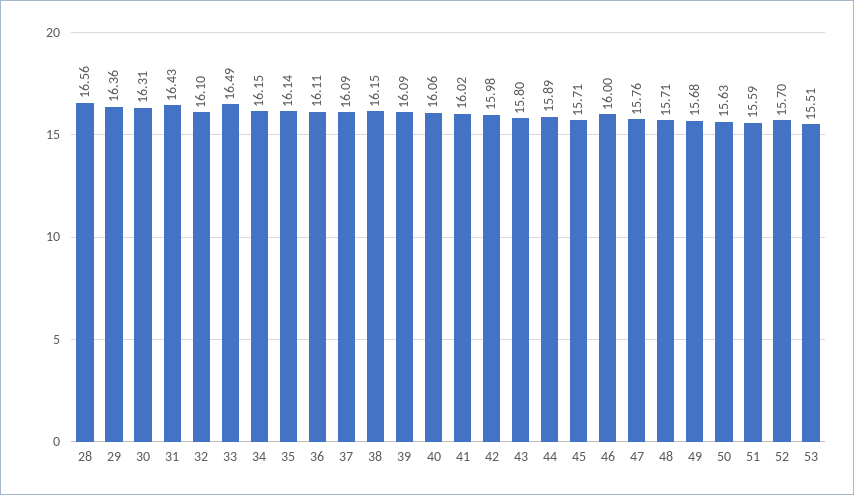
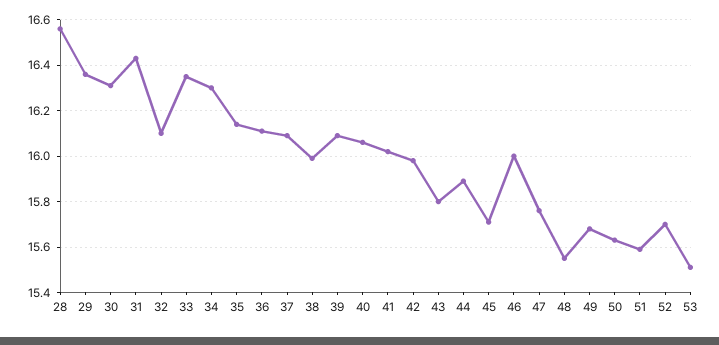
  {
    "28": 16.56,
    "29": 16.36,
    "30": 16.31,
    "31": 16.43,
    "32": 16.1,
-   "33": 16.49,
+   "33": 16.35,
-   "34": 16.15,
+   "34": 16.3,
    "35": 16.14,
    "36": 16.11,
    "37": 16.09,
-   "38": 16.15,
+   "38": 16,
    "39": 16.09,
    "40": 16.06,
    "41": 16.02,
    "42": 15.98,
    "43": 15.8,
    "44": 15.89,
    "45": 15.71,
    "46": 16,
    "47": 15.76,
-   "48": 15.71,
+   "48": 15.55,
    "49": 15.68,
    "50": 15.63,
    "51": 15.59,
    "52": 15.7,
    "53": 15.51
  }

